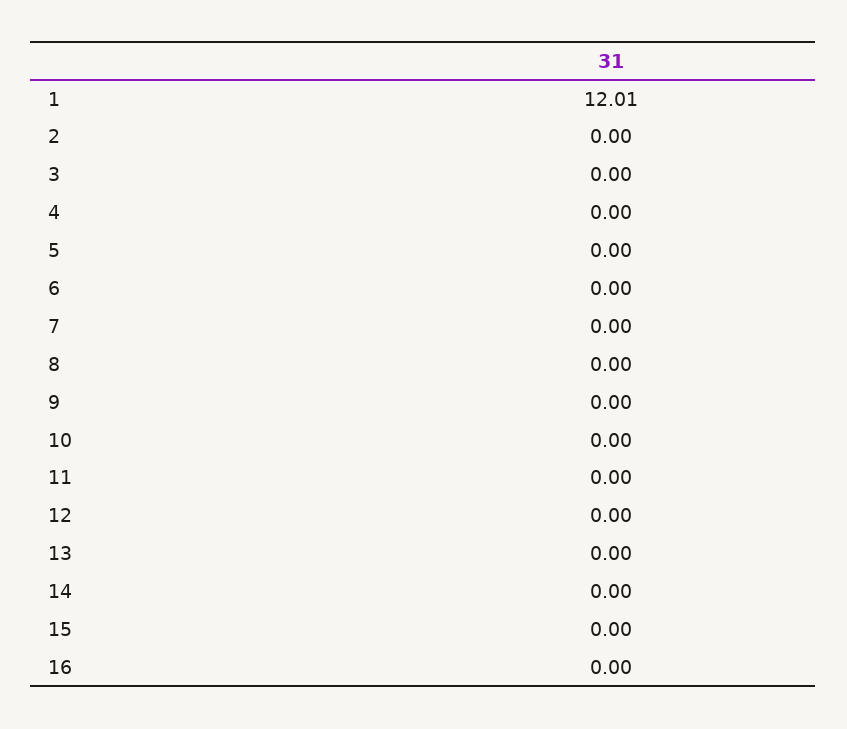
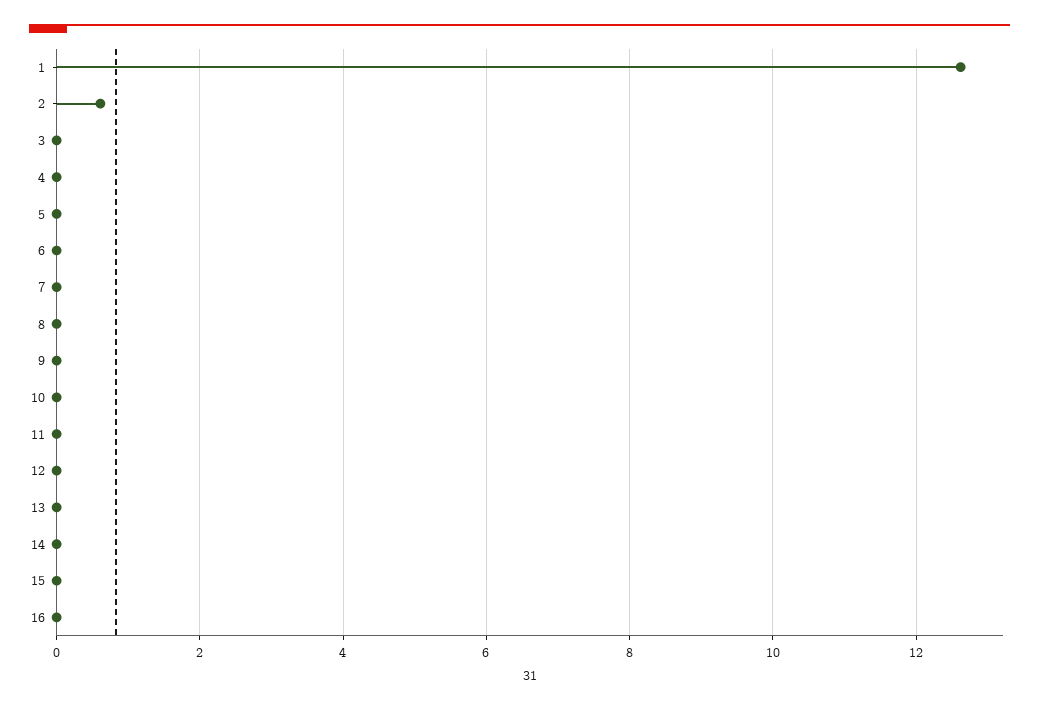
  {
-   "1": 12.01,
+   "1": 12.6,
-   "2": 0,
+   "2": 0.6,
    "3": 0,
    "4": 0,
    "5": 0,
    "6": 0,
    "7": 0,
    "8": 0,
    "9": 0,
    "10": 0,
    "11": 0,
    "12": 0,
    "13": 0,
    "14": 0,
    "15": 0,
    "16": 0
  }

